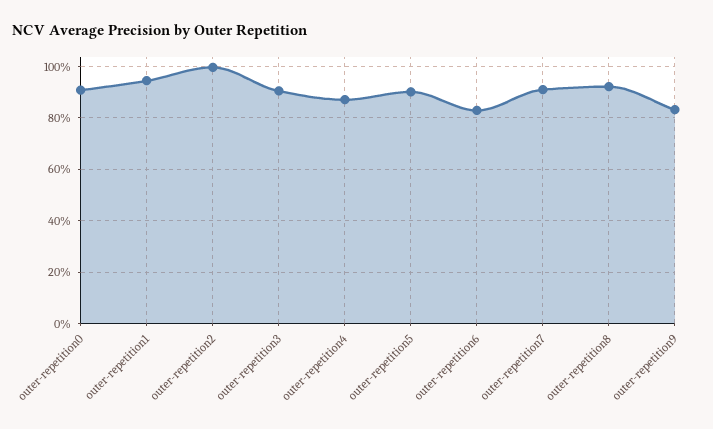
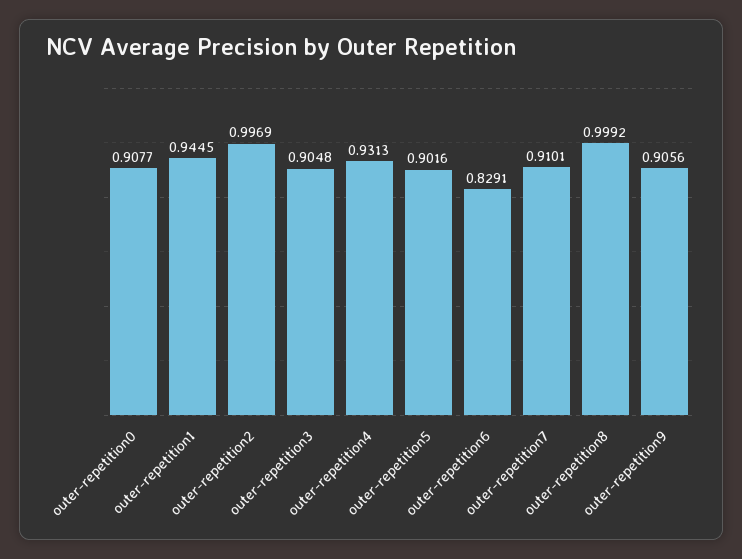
  {
    "outer-repetition0": 0.9077,
    "outer-repetition1": 0.9445,
    "outer-repetition2": 0.9969,
    "outer-repetition3": 0.9048,
-   "outer-repetition4": 0.875,
+   "outer-repetition4": 0.9313,
    "outer-repetition5": 0.9016,
    "outer-repetition6": 0.8291,
    "outer-repetition7": 0.9101,
-   "outer-repetition8": 0.925,
+   "outer-repetition8": 0.9992,
-   "outer-repetition9": 0.825
+   "outer-repetition9": 0.9056
  }

